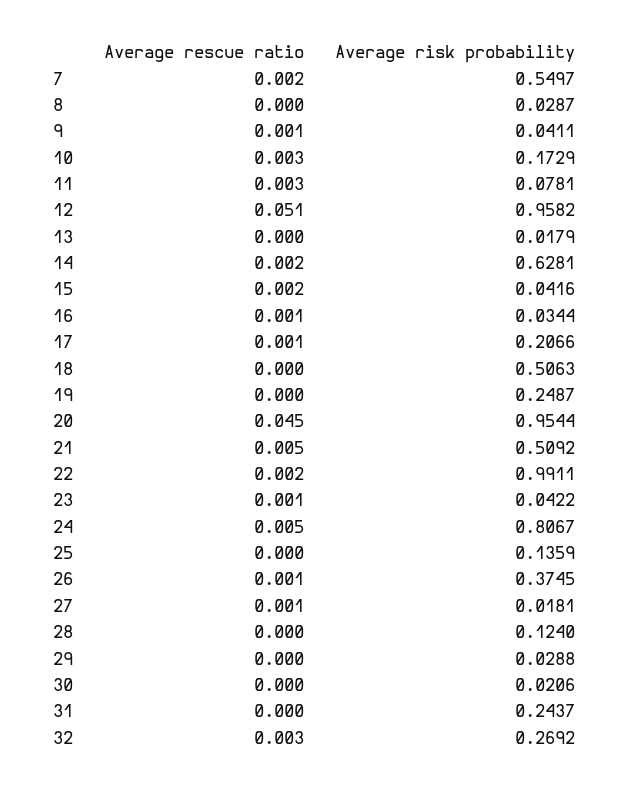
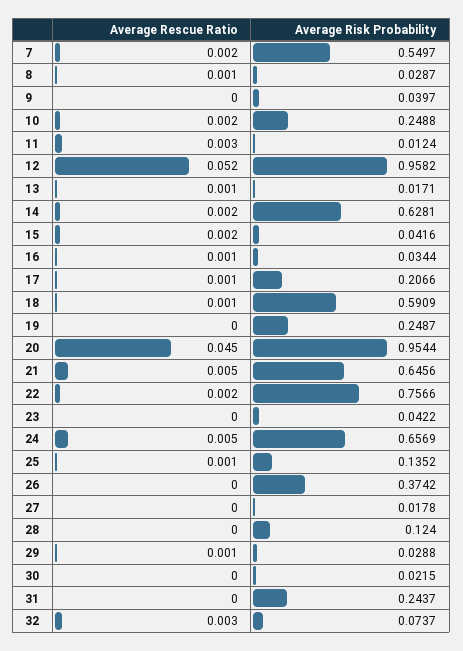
  {
    "Average rescue ratio": {
      "7": 0.002,
-     "8": 0,
+     "8": 0.001,
-     "9": 0.001,
+     "9": 0,
-     "10": 0.003,
+     "10": 0.002,
      "11": 0.003,
-     "12": 0.051,
+     "12": 0.052,
-     "13": 0,
+     "13": 0.001,
      "14": 0.002,
      "15": 0.002,
      "16": 0.001,
      "17": 0.001,
-     "18": 0,
+     "18": 0.001,
      "19": 0,
      "20": 0.045,
      "21": 0.005,
      "22": 0.002,
-     "23": 0.001,
+     "23": 0,
      "24": 0.005,
-     "25": 0,
+     "25": 0.001,
-     "26": 0.001,
+     "26": 0,
-     "27": 0.001,
+     "27": 0,
      "28": 0,
-     "29": 0,
+     "29": 0.001,
      "30": 0,
      "31": 0,
      "32": 0.003
    },
    "Average risk probability": {
      "7": 0.5497,
      "8": 0.0287,
-     "9": 0.0411,
+     "9": 0.0397,
-     "10": 0.1729,
+     "10": 0.2488,
-     "11": 0.0781,
+     "11": 0.0124,
      "12": 0.9582,
-     "13": 0.0179,
+     "13": 0.0171,
      "14": 0.6281,
      "15": 0.0416,
      "16": 0.0344,
      "17": 0.2066,
-     "18": 0.5063,
+     "18": 0.5909,
      "19": 0.2487,
      "20": 0.9544,
-     "21": 0.5092,
+     "21": 0.6456,
-     "22": 0.9911,
+     "22": 0.7566,
      "23": 0.0422,
-     "24": 0.8067,
+     "24": 0.6569,
-     "25": 0.1359,
+     "25": 0.1352,
-     "26": 0.3745,
+     "26": 0.3742,
-     "27": 0.0181,
+     "27": 0.0178,
      "28": 0.124,
      "29": 0.0288,
-     "30": 0.0206,
+     "30": 0.0215,
      "31": 0.2437,
-     "32": 0.2692
+     "32": 0.0737
    }
  }

